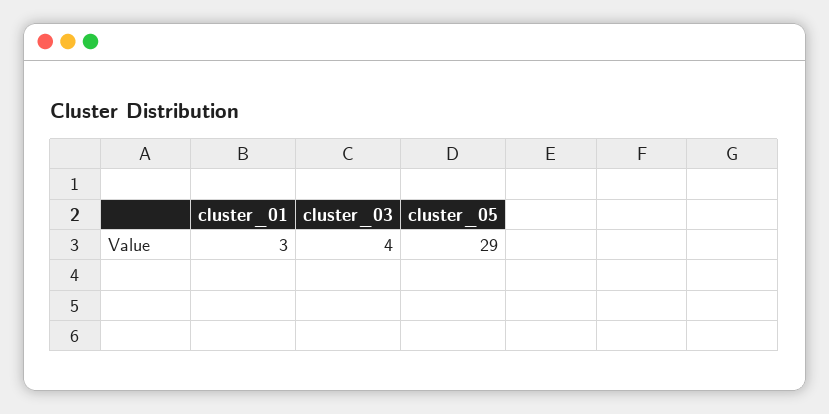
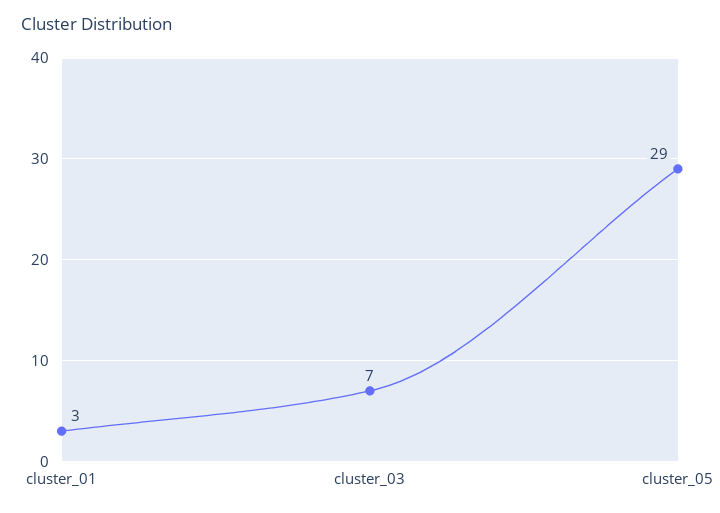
  {
    "cluster_01": 3,
-   "cluster_03": 4,
+   "cluster_03": 7,
    "cluster_05": 29
  }

